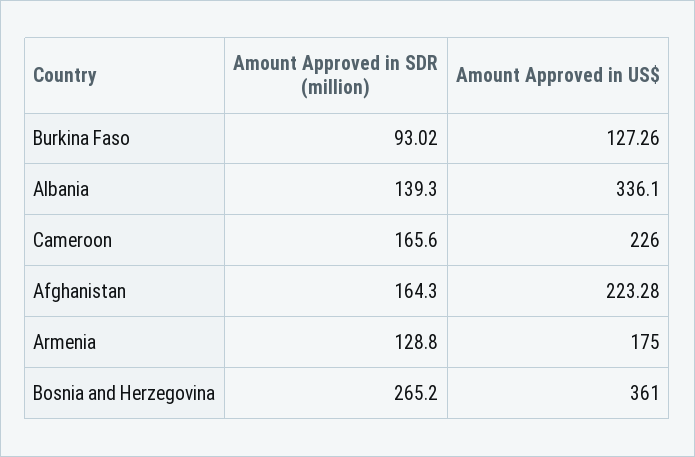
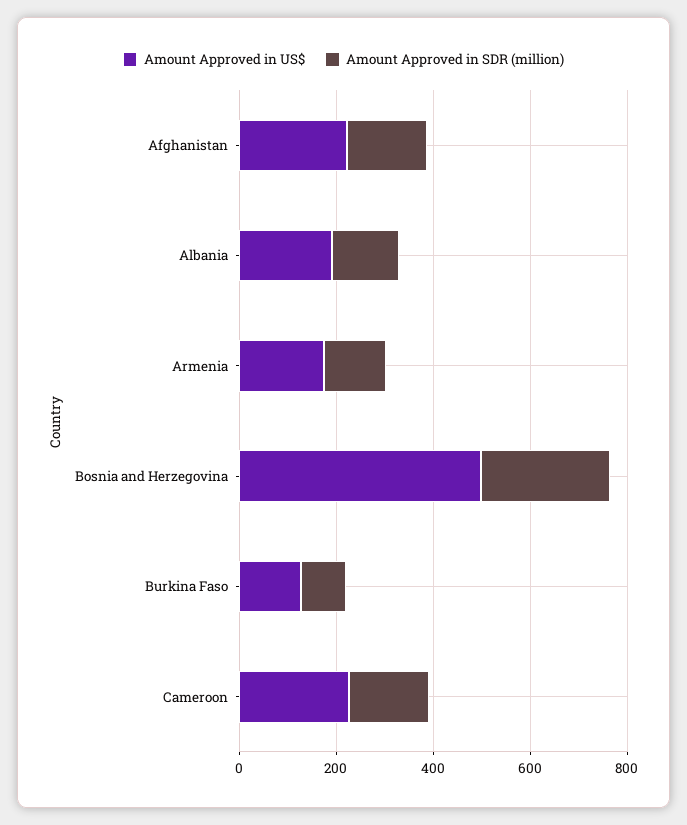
  {
    "Amount Approved in SDR (million)": {
      "Burkina Faso": 93.02,
      "Albania": 139.3,
      "Cameroon": 165.6,
      "Afghanistan": 164.3,
      "Armenia": 128.8,
      "Bosnia and Herzegovina": 265.2
    },
    "Amount Approved in US$": {
      "Burkina Faso": 127.26,
-     "Albania": 336.1,
+     "Albania": 200,
      "Cameroon": 226,
      "Afghanistan": 223.28,
      "Armenia": 175,
-     "Bosnia and Herzegovina": 361
+     "Bosnia and Herzegovina": 500
    }
  }

